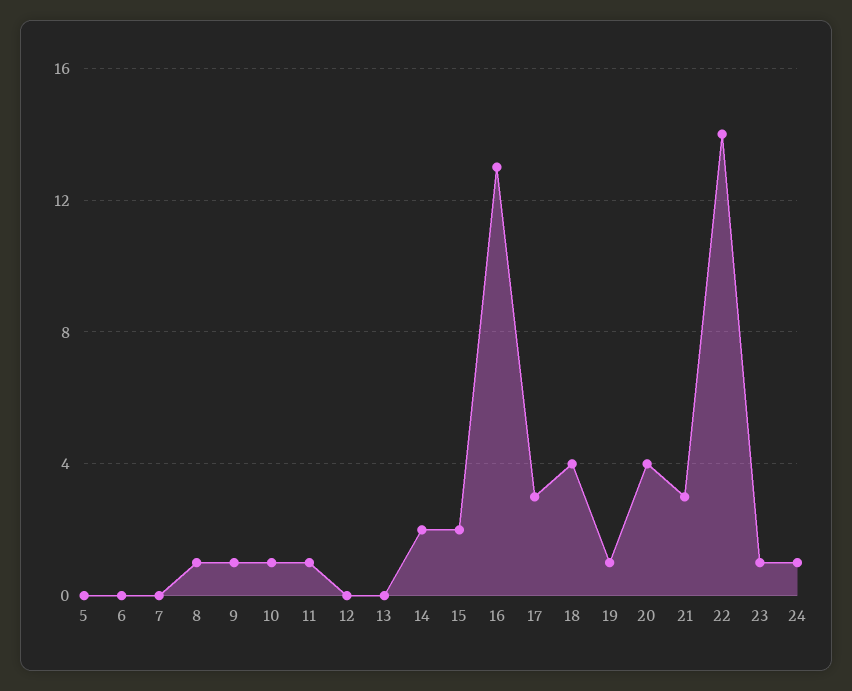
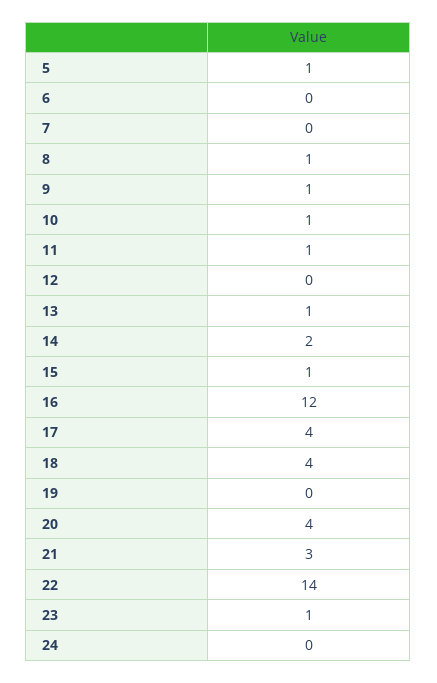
  {
-   "5": 0,
+   "5": 1,
    "6": 0,
    "7": 0,
    "8": 1,
    "9": 1,
    "10": 1,
    "11": 1,
    "12": 0,
-   "13": 0,
+   "13": 1,
    "14": 2,
-   "15": 2,
+   "15": 1,
-   "16": 13,
+   "16": 12,
-   "17": 3,
+   "17": 4,
    "18": 4,
-   "19": 1,
+   "19": 0,
    "20": 4,
    "21": 3,
    "22": 14,
    "23": 1,
-   "24": 1
+   "24": 0
  }

